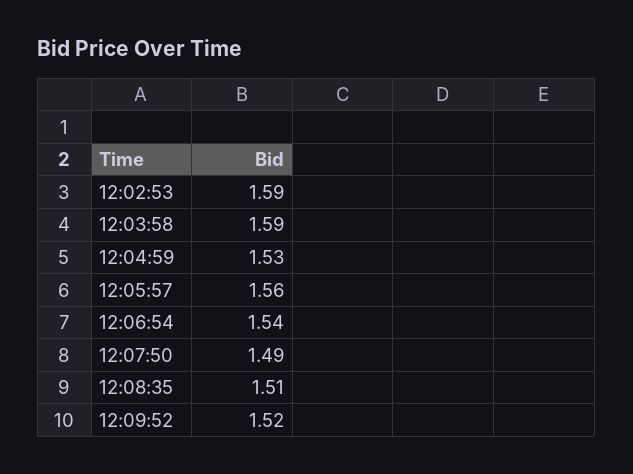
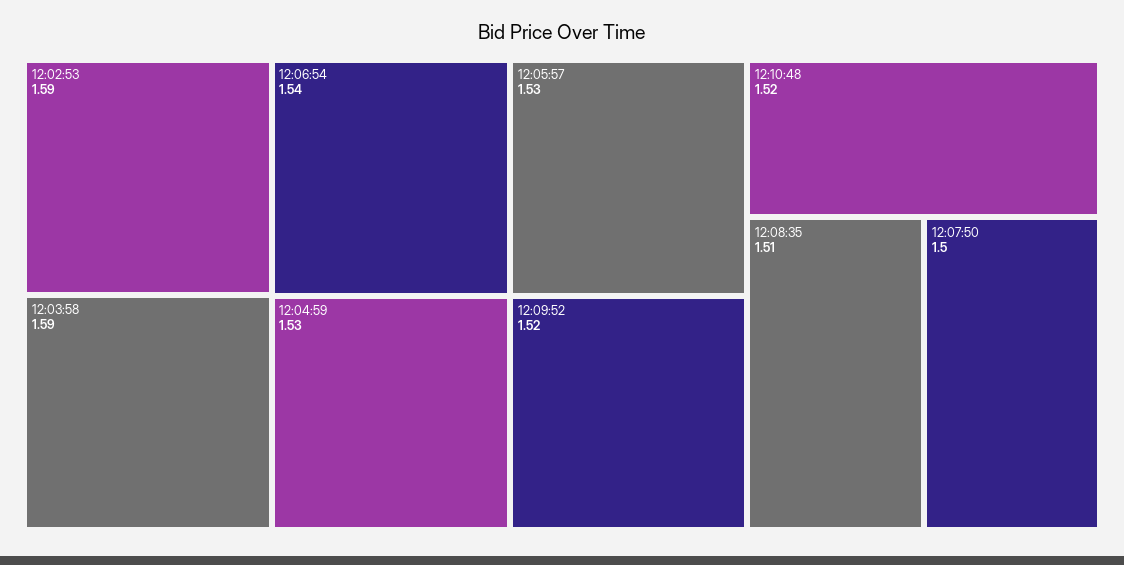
  {
    "12:02:53": 1.59,
    "12:03:58": 1.59,
    "12:04:59": 1.53,
-   "12:05:57": 1.56,
+   "12:05:57": 1.53,
    "12:06:54": 1.54,
-   "12:07:50": 1.49,
+   "12:07:50": 1.5,
    "12:08:35": 1.51,
-   "12:09:52": 1.52
+   "12:09:52": 1.52,
+   "12:10:48": 1.52
  }

